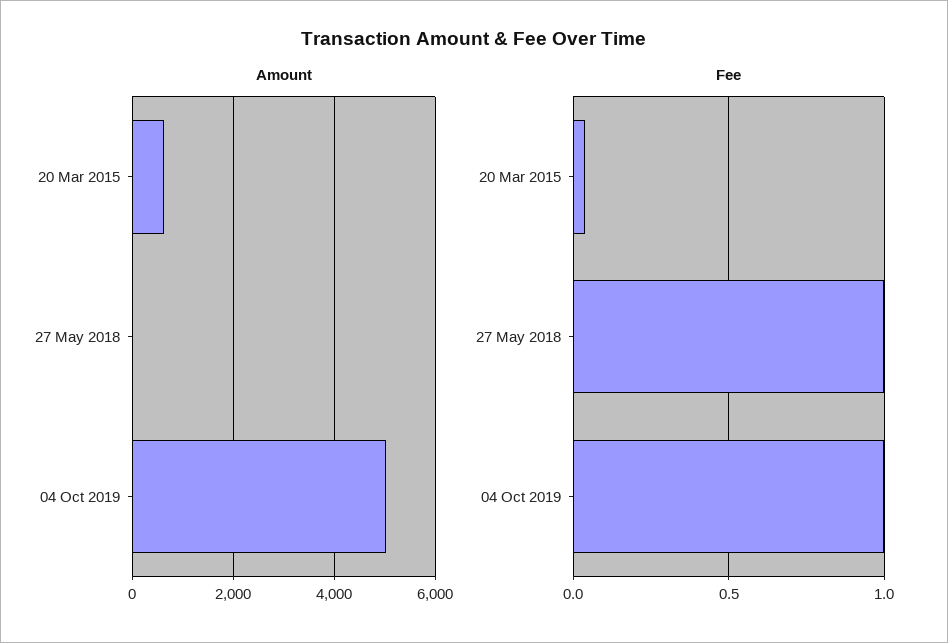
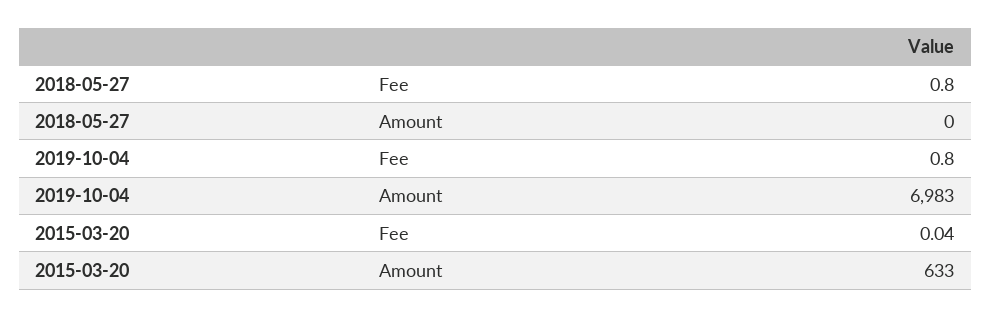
  {
    "Amount": {
      "20 Mar 2015": 633,
      "27 May 2018": 0,
-     "04 Oct 2019": 5000
+     "04 Oct 2019": 6983
    },
    "Fee": {
      "20 Mar 2015": 0.04,
-     "27 May 2018": 1,
+     "27 May 2018": 0.8,
-     "04 Oct 2019": 1
+     "04 Oct 2019": 0.8
    }
  }

